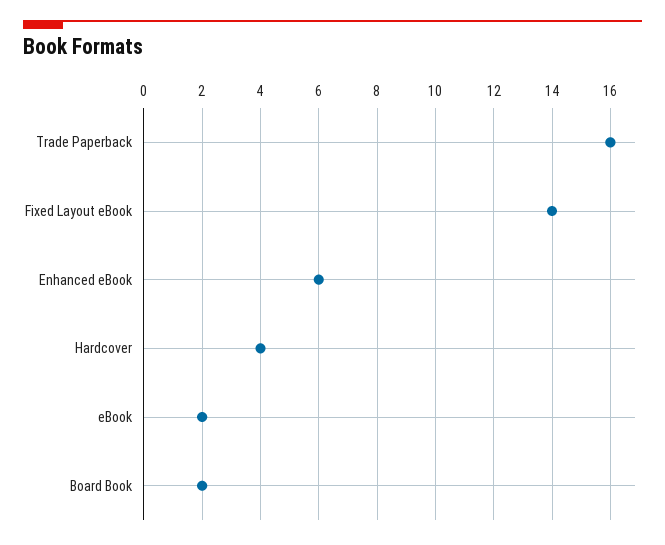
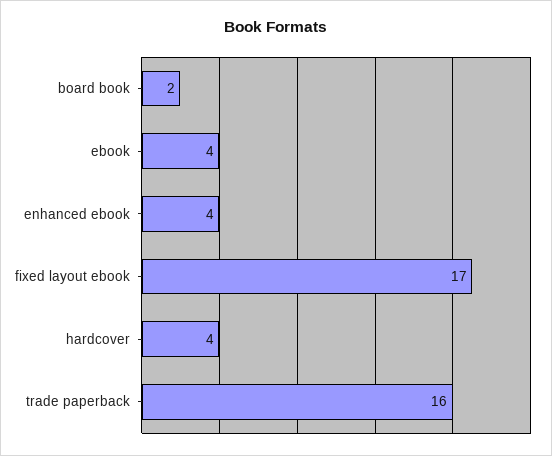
  {
    "Trade Paperback": 16,
-   "Fixed Layout eBook": 14,
+   "Fixed Layout eBook": 17,
-   "Enhanced eBook": 6,
+   "Enhanced eBook": 4,
    "Hardcover": 4,
-   "eBook": 2,
+   "eBook": 4,
    "Board Book": 2
  }

